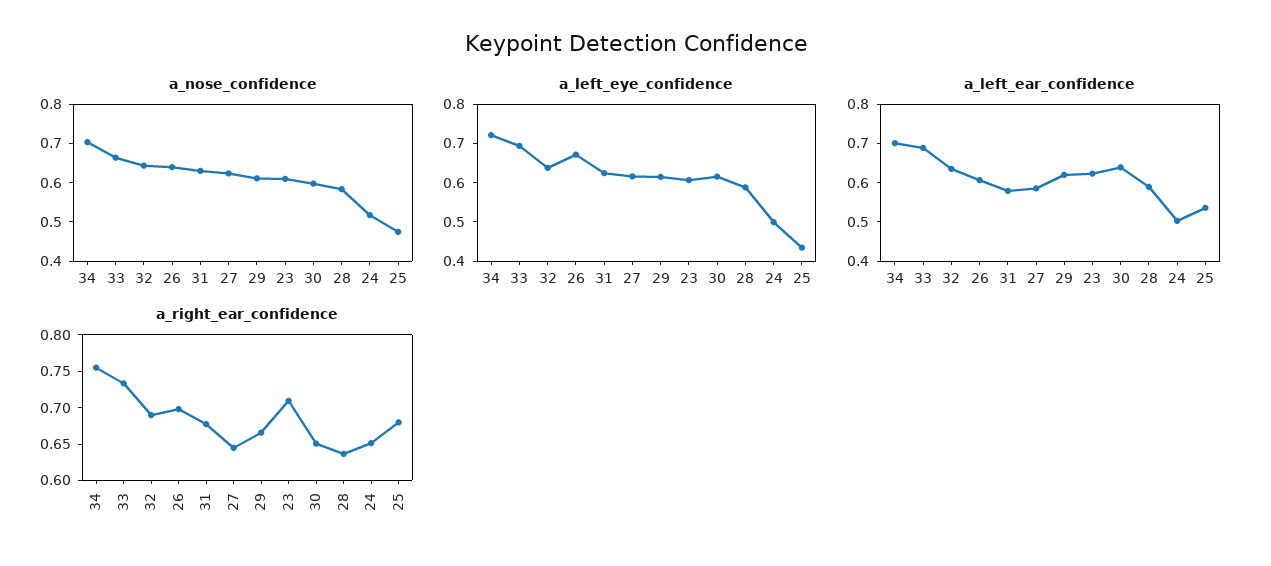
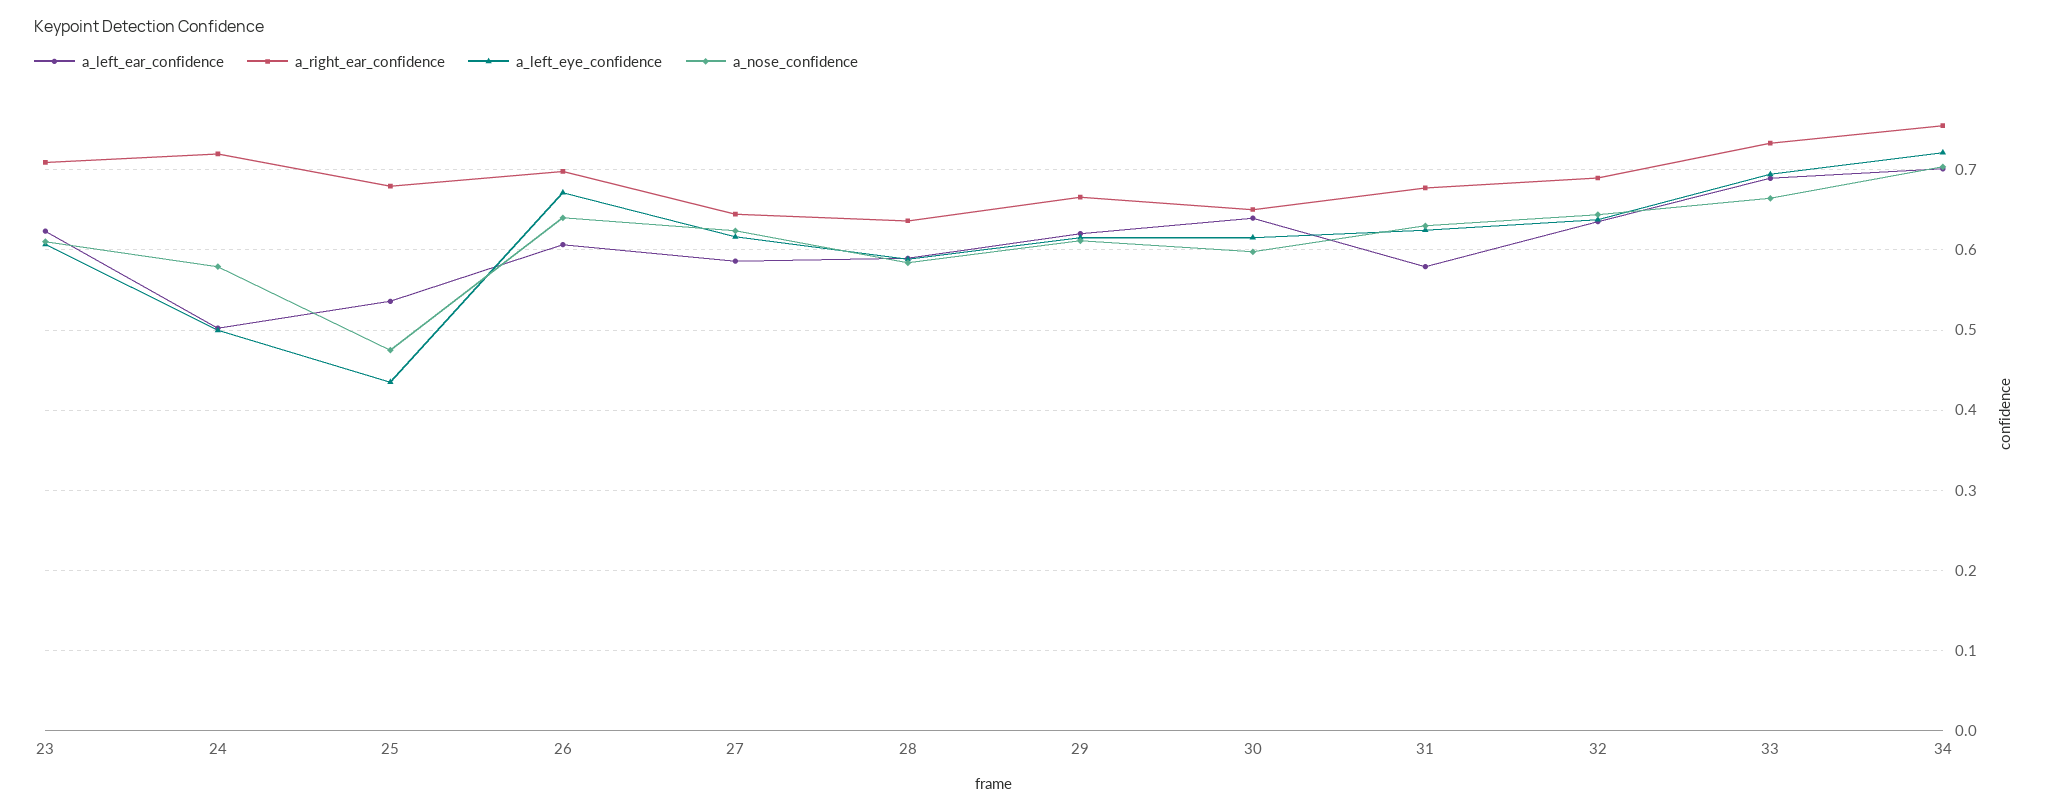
  {
    "a_nose_confidence": {
      "34": 0.7,
      "33": 0.66,
      "32": 0.64,
      "26": 0.64,
      "31": 0.63,
      "27": 0.62,
      "29": 0.61,
      "23": 0.61,
      "30": 0.6,
      "28": 0.58,
-     "24": 0.525,
+     "24": 0.58,
      "25": 0.48
    },
    "a_left_eye_confidence": {
      "34": 0.72,
      "33": 0.69,
      "32": 0.64,
      "26": 0.67,
      "31": 0.62,
      "27": 0.62,
      "29": 0.62,
      "23": 0.61,
      "30": 0.62,
      "28": 0.59,
      "24": 0.5,
      "25": 0.43
    },
    "a_left_ear_confidence": {
      "34": 0.7,
      "33": 0.69,
      "32": 0.64,
      "26": 0.61,
      "31": 0.58,
      "27": 0.59,
      "29": 0.62,
      "23": 0.62,
      "30": 0.64,
      "28": 0.59,
      "24": 0.5,
      "25": 0.54
    },
    "a_right_ear_confidence": {
      "34": 0.76,
      "33": 0.73,
      "32": 0.69,
      "26": 0.7,
      "31": 0.68,
      "27": 0.64,
      "29": 0.67,
      "23": 0.71,
      "30": 0.65,
      "28": 0.64,
-     "24": 0.65,
+     "24": 0.72,
      "25": 0.68
    }
  }

